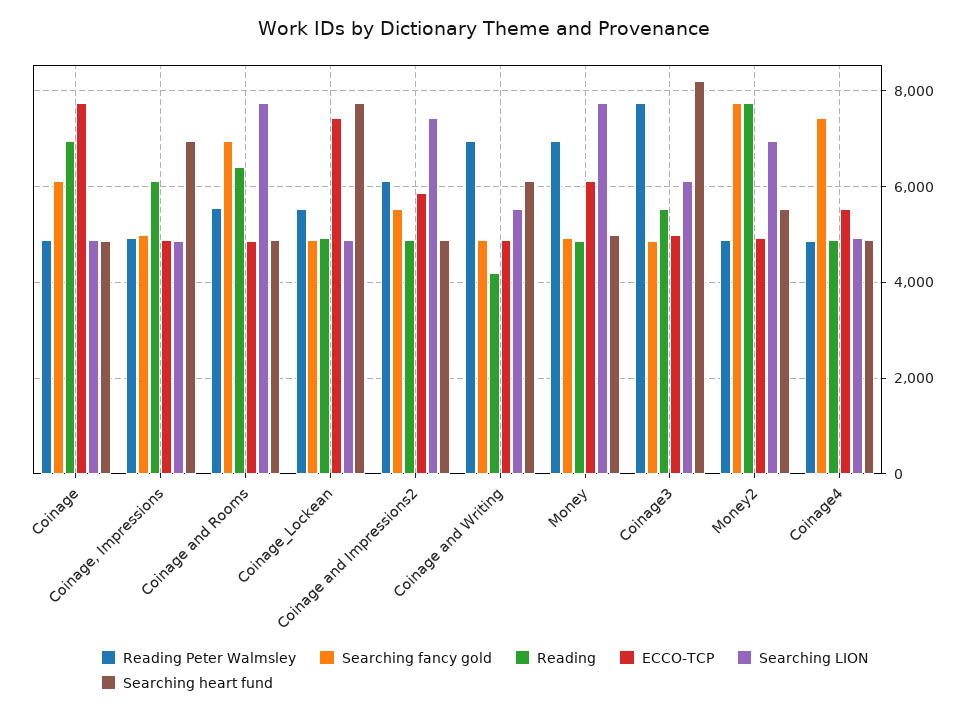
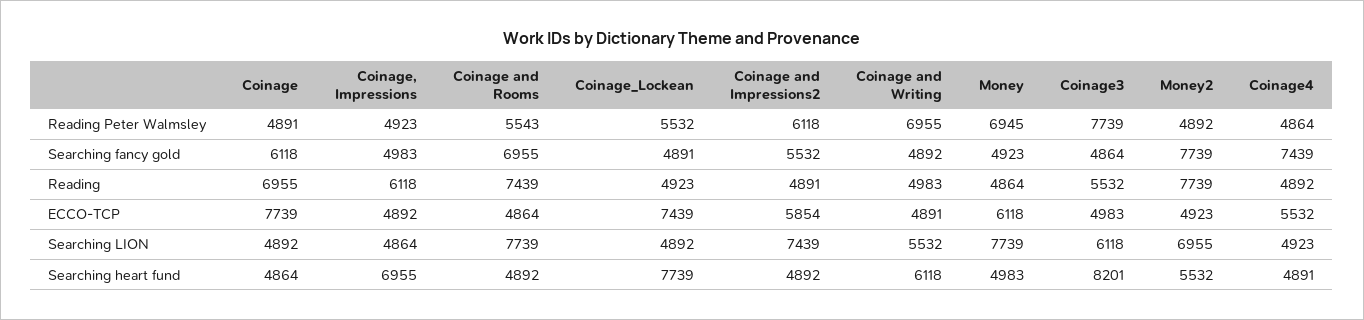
  {
    "Reading Peter Walmsley": {
      "Coinage": 4891,
      "Coinage, Impressions": 4923,
      "Coinage and Rooms": 5543,
      "Coinage_Lockean": 5532,
      "Coinage and Impressions2": 6118,
      "Coinage and Writing": 6955,
      "Money": 6945,
      "Coinage3": 7739,
      "Money2": 4892,
      "Coinage4": 4864
    },
    "Searching fancy gold": {
      "Coinage": 6118,
      "Coinage, Impressions": 4983,
      "Coinage and Rooms": 6955,
      "Coinage_Lockean": 4891,
      "Coinage and Impressions2": 5532,
      "Coinage and Writing": 4892,
      "Money": 4923,
      "Coinage3": 4864,
      "Money2": 7739,
      "Coinage4": 7439
    },
    "Reading": {
      "Coinage": 6955,
      "Coinage, Impressions": 6118,
-     "Coinage and Rooms": 6400,
+     "Coinage and Rooms": 7439,
      "Coinage_Lockean": 4923,
      "Coinage and Impressions2": 4891,
-     "Coinage and Writing": 4200,
+     "Coinage and Writing": 4983,
      "Money": 4864,
      "Coinage3": 5532,
      "Money2": 7739,
      "Coinage4": 4892
    },
    "ECCO-TCP": {
      "Coinage": 7739,
      "Coinage, Impressions": 4892,
      "Coinage and Rooms": 4864,
      "Coinage_Lockean": 7439,
      "Coinage and Impressions2": 5854,
      "Coinage and Writing": 4891,
      "Money": 6118,
      "Coinage3": 4983,
      "Money2": 4923,
      "Coinage4": 5532
    },
    "Searching LION": {
      "Coinage": 4892,
      "Coinage, Impressions": 4864,
      "Coinage and Rooms": 7739,
      "Coinage_Lockean": 4892,
      "Coinage and Impressions2": 7439,
      "Coinage and Writing": 5532,
      "Money": 7739,
      "Coinage3": 6118,
      "Money2": 6955,
      "Coinage4": 4923
    },
    "Searching heart fund": {
      "Coinage": 4864,
      "Coinage, Impressions": 6955,
      "Coinage and Rooms": 4892,
      "Coinage_Lockean": 7739,
      "Coinage and Impressions2": 4892,
      "Coinage and Writing": 6118,
      "Money": 4983,
      "Coinage3": 8201,
      "Money2": 5532,
      "Coinage4": 4891
    }
  }

